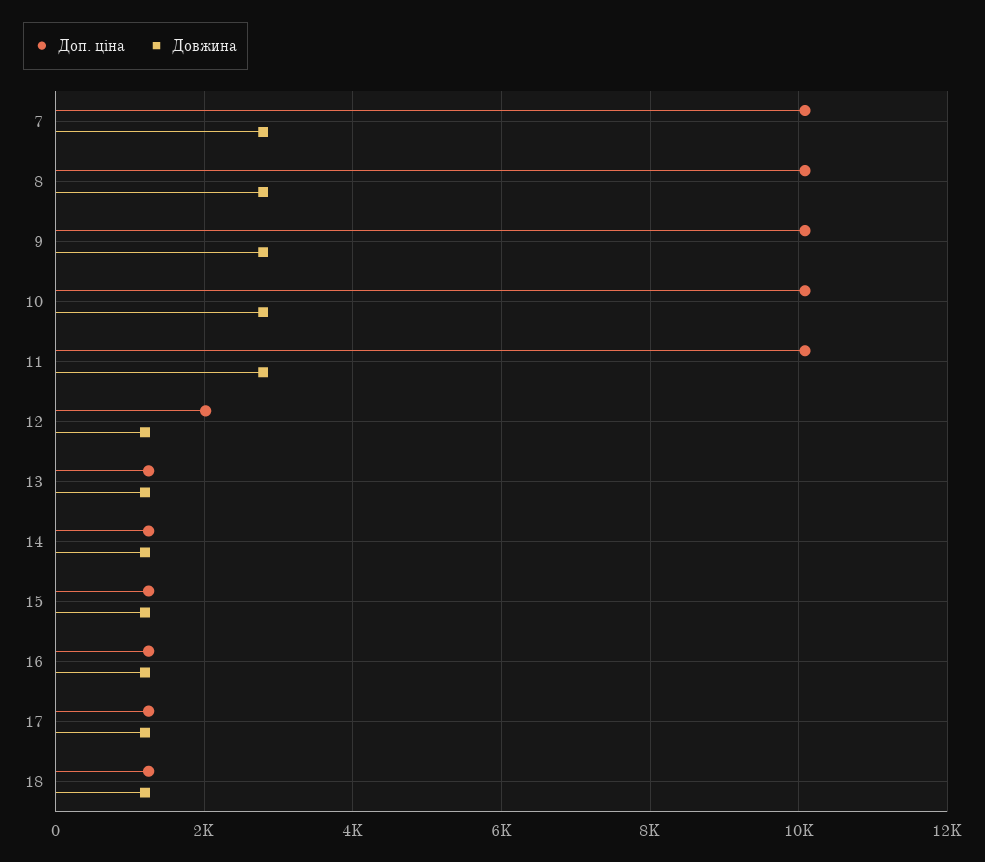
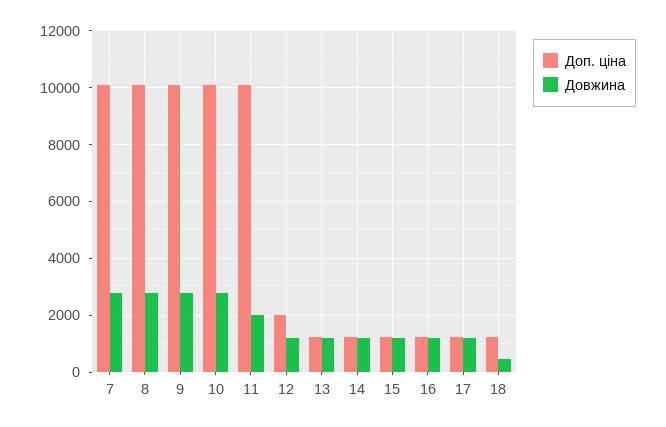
  {
    "Доп. ціна": {
      "7": 10000,
      "8": 10000,
      "9": 10000,
      "10": 10000,
      "11": 10000,
      "12": 2000,
      "13": 1200,
      "14": 1200,
      "15": 1200,
      "16": 1200,
      "17": 1200,
      "18": 1200
    },
    "Довжина": {
      "7": 2800,
      "8": 2800,
      "9": 2800,
      "10": 2800,
-     "11": 2800,
+     "11": 2000,
      "12": 1200,
      "13": 1200,
      "14": 1200,
      "15": 1200,
      "16": 1200,
      "17": 1200,
-     "18": 1200
+     "18": 500
    }
  }

